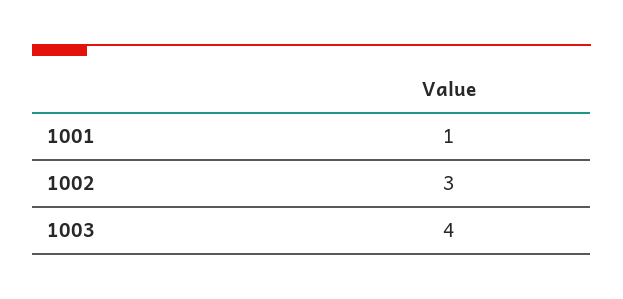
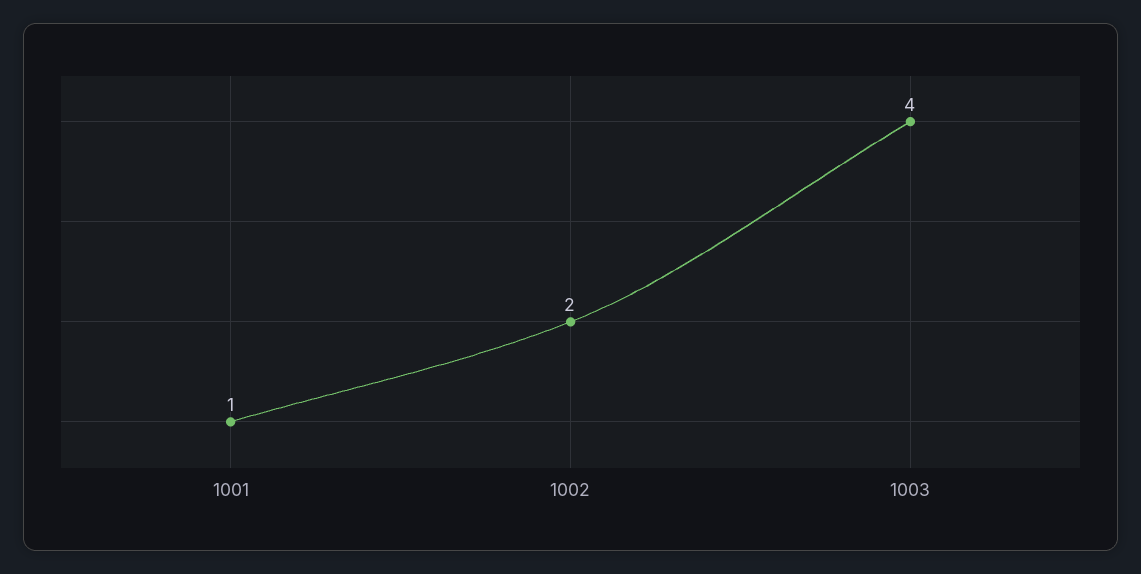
  {
    "1001": 1,
-   "1002": 3,
+   "1002": 2,
    "1003": 4
  }

